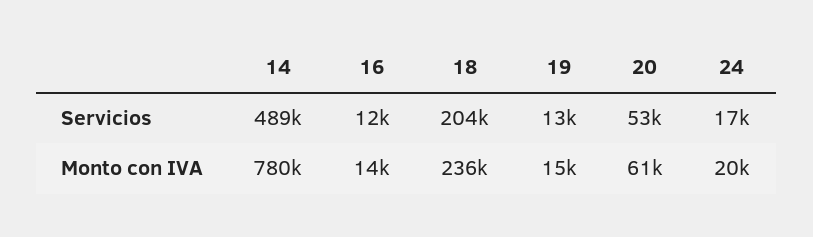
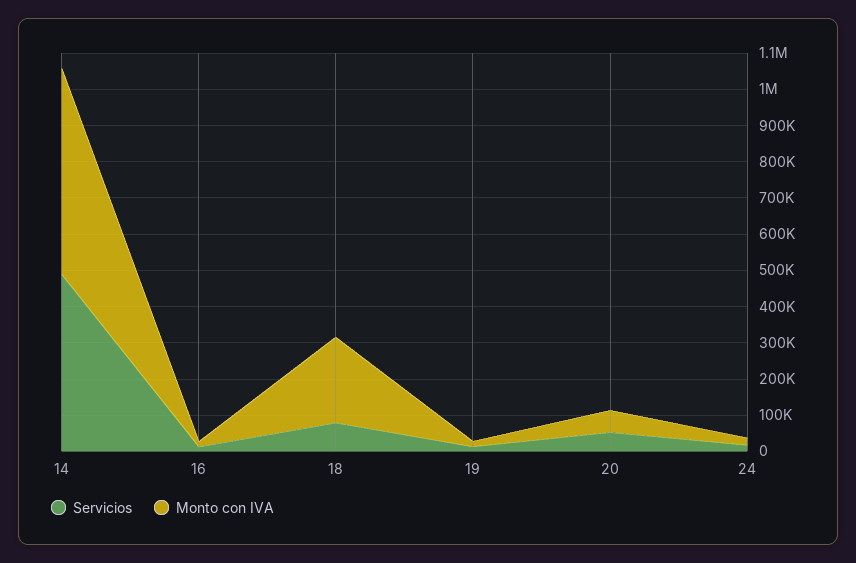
  {
    "Servicios": {
      "14": 489000,
      "16": 12000,
-     "18": 204000,
+     "18": 75000,
      "19": 13000,
      "20": 53000,
      "24": 17000
    },
    "Monto con IVA": {
-     "14": 780000,
+     "14": 575000,
      "16": 14000,
      "18": 236000,
      "19": 15000,
      "20": 61000,
      "24": 20000
    }
  }

